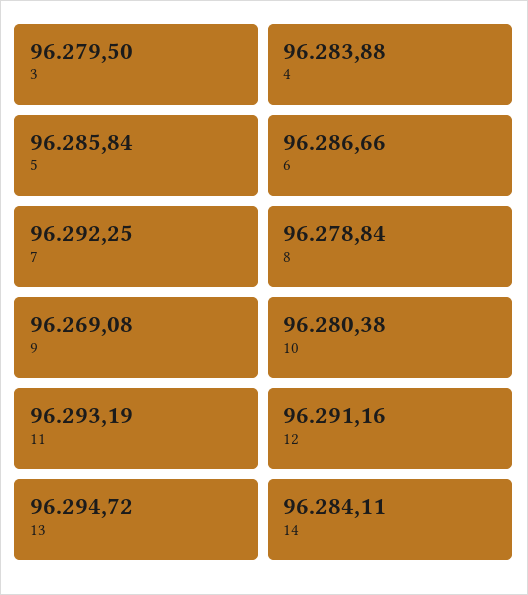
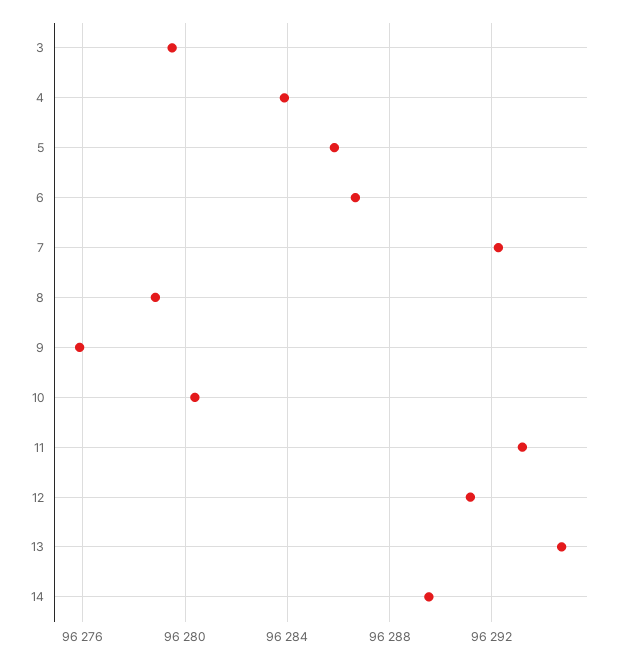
  {
    "3": 96279.5,
    "4": 96283.88,
    "5": 96285.84,
    "6": 96286.66,
    "7": 96292.25,
    "8": 96278.84,
-   "9": 96269.08,
+   "9": 96276,
    "10": 96280.38,
    "11": 96293.19,
    "12": 96291.16,
    "13": 96294.72,
-   "14": 96284.11
+   "14": 96289.5
  }

